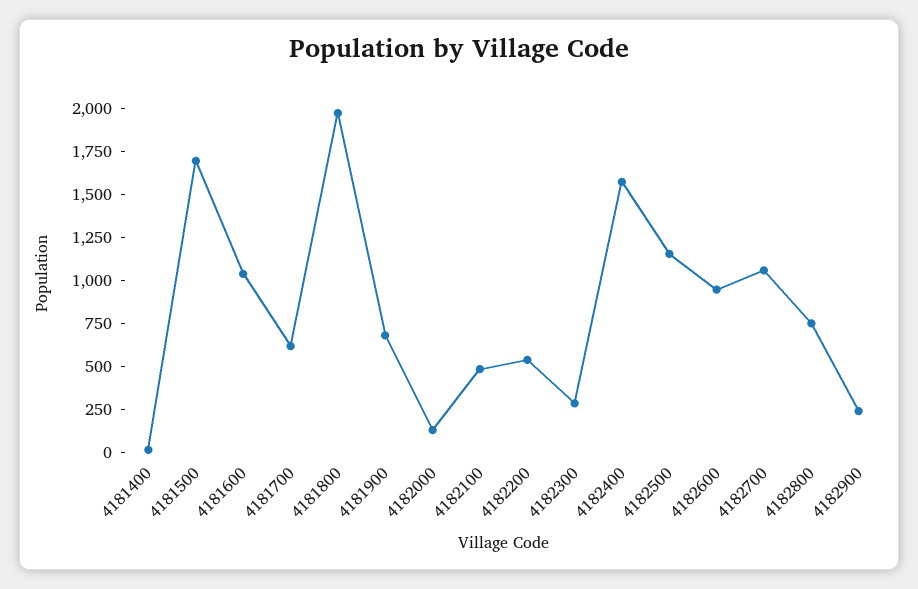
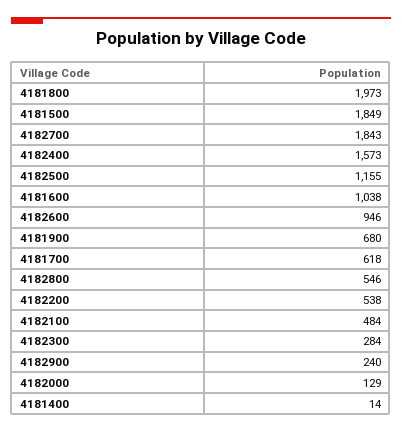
  {
    "4181400": 14,
-   "4181500": 1700,
+   "4181500": 1849,
    "4181600": 1038,
    "4181700": 618,
    "4181800": 1973,
    "4181900": 680,
    "4182000": 129,
    "4182100": 484,
    "4182200": 538,
    "4182300": 284,
    "4182400": 1573,
    "4182500": 1155,
    "4182600": 946,
-   "4182700": 1050,
+   "4182700": 1843,
-   "4182800": 750,
+   "4182800": 546,
    "4182900": 240
  }

